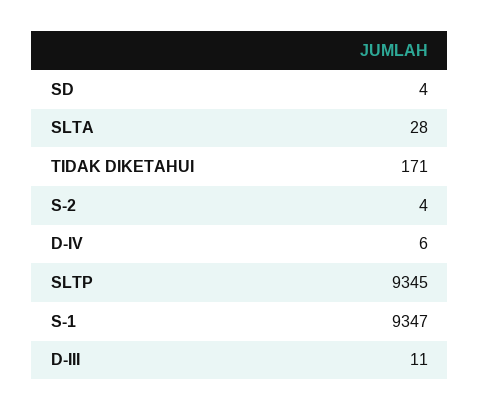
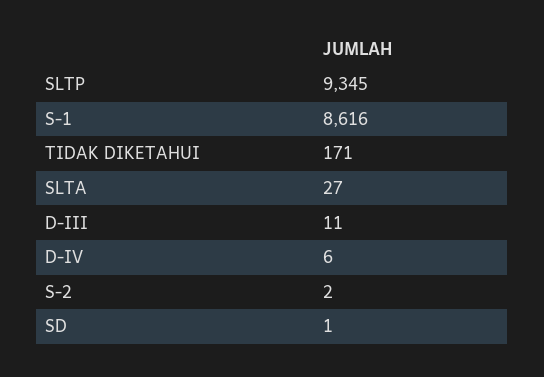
  {
-   "SD": 4,
+   "SD": 1,
-   "SLTA": 28,
+   "SLTA": 27,
    "TIDAK DIKETAHUI": 171,
-   "S-2": 4,
+   "S-2": 2,
    "D-IV": 6,
    "SLTP": 9345,
-   "S-1": 9347,
+   "S-1": 8616,
    "D-III": 11
  }

